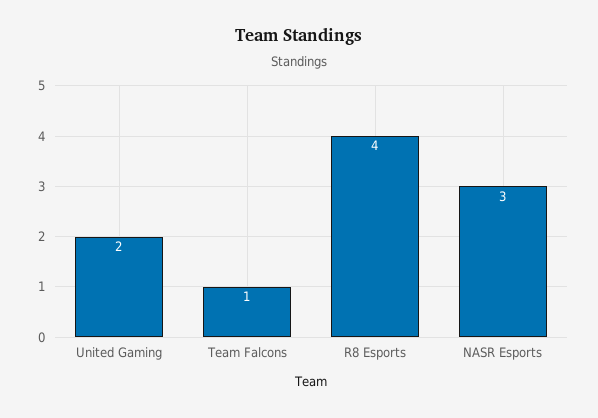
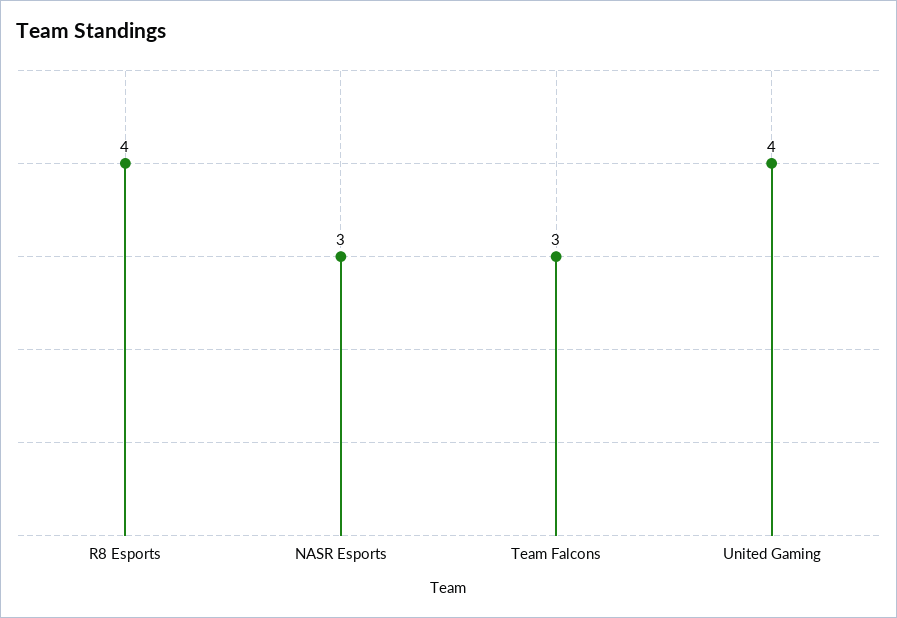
  {
-   "United Gaming": 2,
+   "United Gaming": 4,
-   "Team Falcons": 1,
+   "Team Falcons": 3,
    "R8 Esports": 4,
    "NASR Esports": 3
  }

